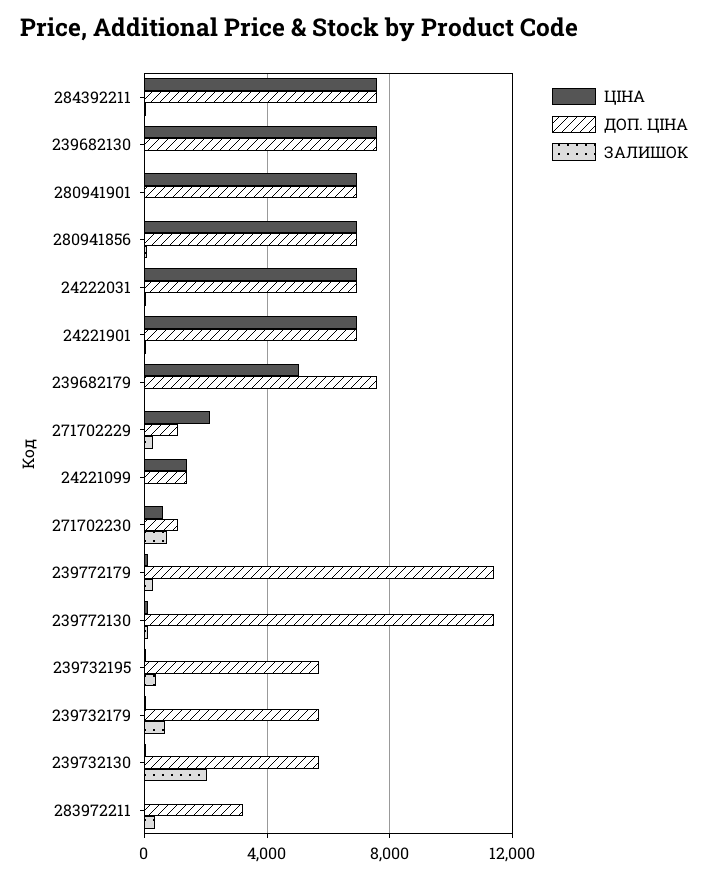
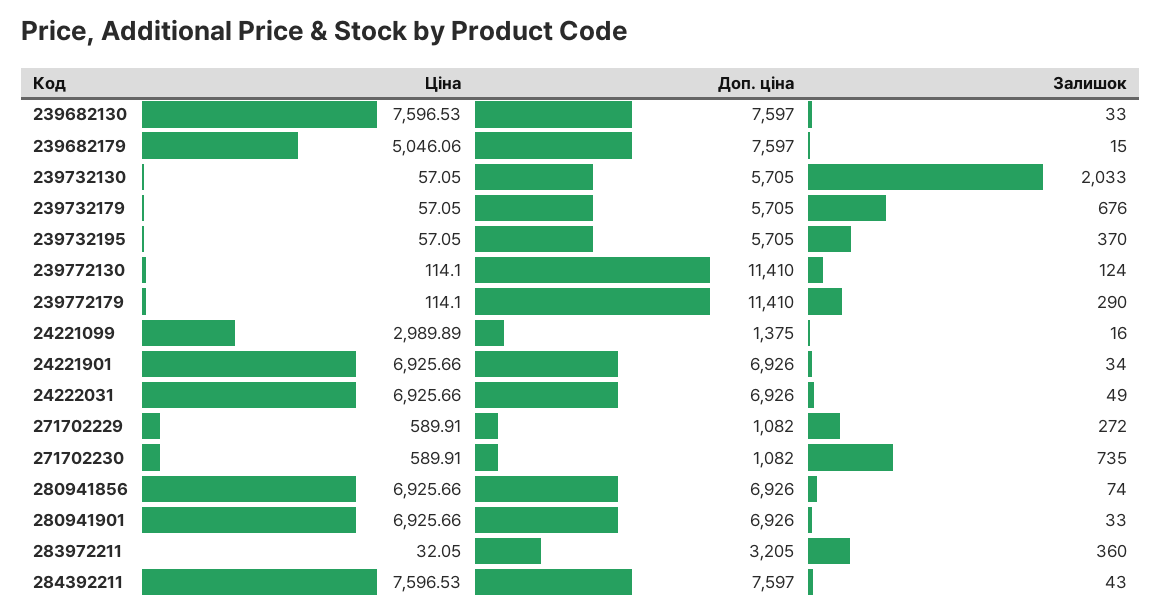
  {
    "ЦІНА": {
      "284392211": 7596.53,
      "239682130": 7596.53,
      "280941901": 6925.66,
      "280941856": 6925.66,
      "24222031": 6925.66,
      "24221901": 6925.66,
      "239682179": 5046.06,
-     "271702229": 2000,
+     "271702229": 589.91,
-     "24221099": 1500,
+     "24221099": 2989.89,
      "271702230": 589.91,
      "239772179": 114.1,
      "239772130": 114.1,
      "239732195": 57.05,
      "239732179": 57.05,
      "239732130": 57.05,
      "283972211": 32.05
    },
    "ДОП. ЦІНА": {
      "284392211": 7597,
      "239682130": 7597,
      "280941901": 6926,
      "280941856": 6926,
      "24222031": 6926,
      "24221901": 6926,
      "239682179": 7597,
      "271702229": 1082,
      "24221099": 1375,
      "271702230": 1082,
      "239772179": 11410,
      "239772130": 11410,
      "239732195": 5705,
      "239732179": 5705,
      "239732130": 5705,
      "283972211": 3205
    },
    "ЗАЛИШОК": {
      "284392211": 43,
      "239682130": 33,
      "280941901": 33,
      "280941856": 74,
      "24222031": 49,
      "24221901": 34,
      "239682179": 15,
      "271702229": 272,
      "24221099": 16,
      "271702230": 735,
      "239772179": 290,
      "239772130": 124,
      "239732195": 370,
      "239732179": 676,
      "239732130": 2033,
      "283972211": 360
    }
  }

